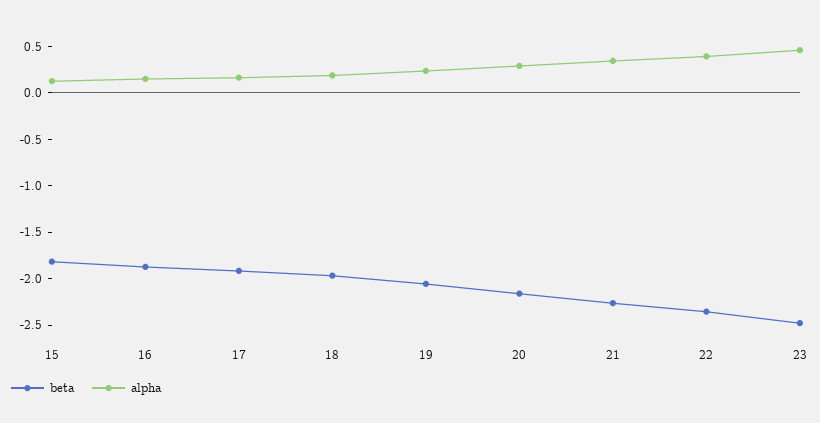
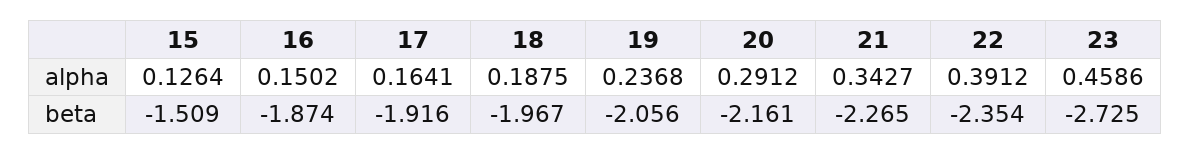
  {
    "beta": {
-     "15": -1.8,
+     "15": -1.509,
      "16": -1.874,
      "17": -1.916,
      "18": -1.967,
      "19": -2.056,
      "20": -2.161,
      "21": -2.265,
      "22": -2.354,
-     "23": -2.5
+     "23": -2.725
    },
    "alpha": {
      "15": 0.1264,
      "16": 0.1502,
      "17": 0.1641,
      "18": 0.1875,
      "19": 0.2368,
      "20": 0.2912,
      "21": 0.3427,
      "22": 0.3912,
      "23": 0.4586
    }
  }

